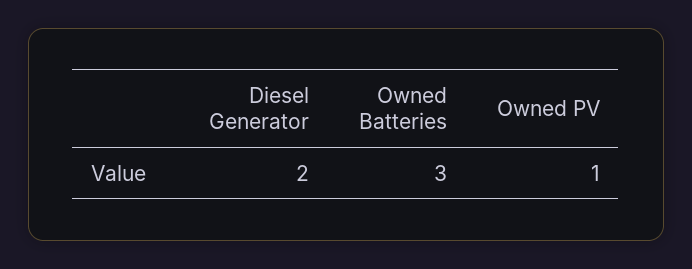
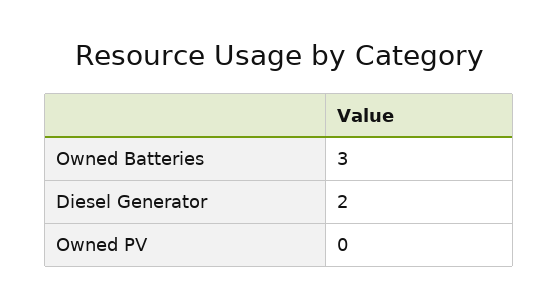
  {
    "Diesel Generator": 2,
    "Owned Batteries": 3,
-   "Owned PV": 1
+   "Owned PV": 0
  }

